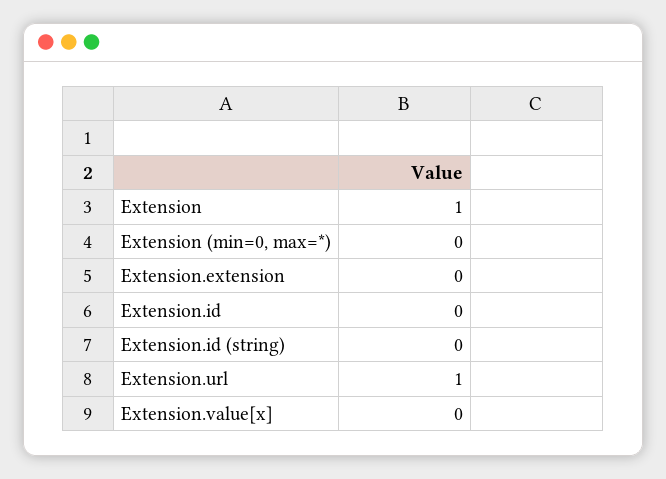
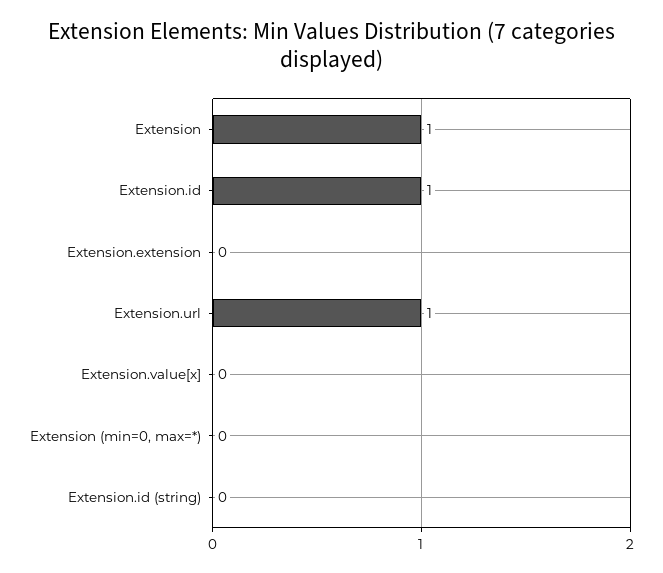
  {
    "Extension": 1,
    "Extension (min=0, max=*)": 0,
    "Extension.extension": 0,
-   "Extension.id": 0,
+   "Extension.id": 1,
    "Extension.id (string)": 0,
    "Extension.url": 1,
    "Extension.value[x]": 0
  }

